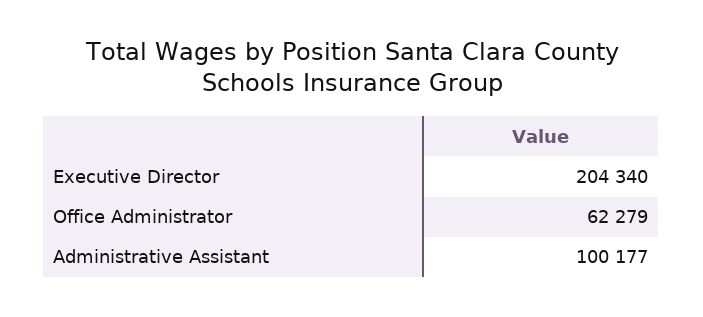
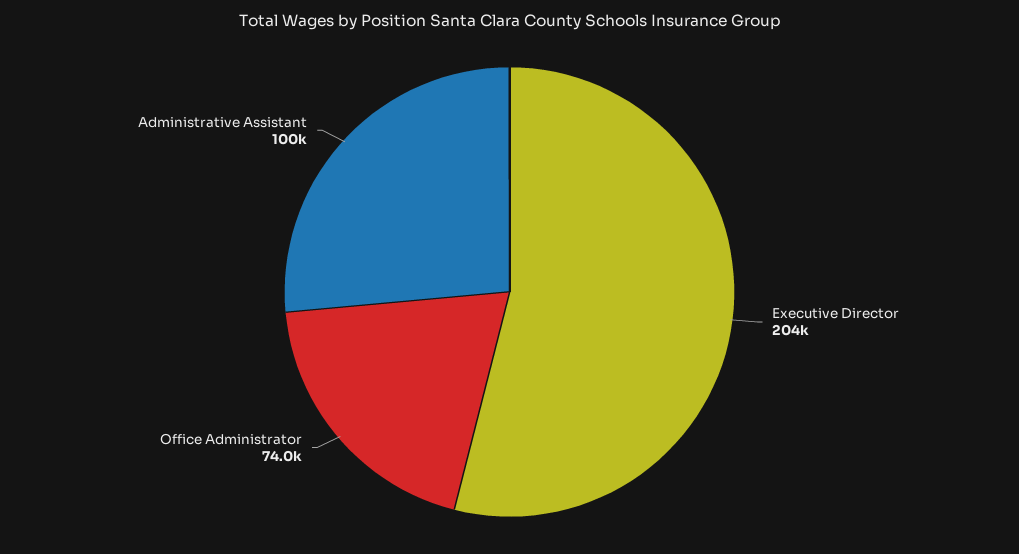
  {
    "Executive Director": 204340,
-   "Office Administrator": 62279,
+   "Office Administrator": 74000,
    "Administrative Assistant": 100177
  }

